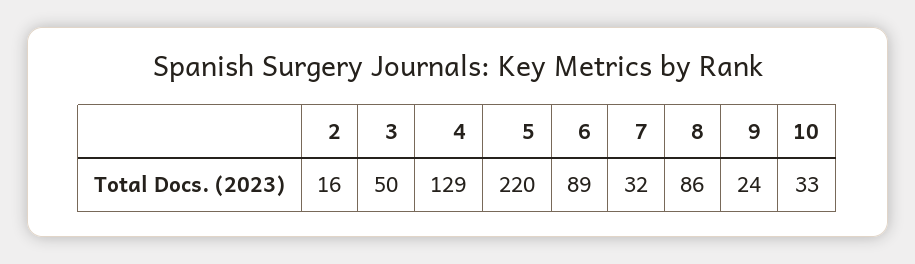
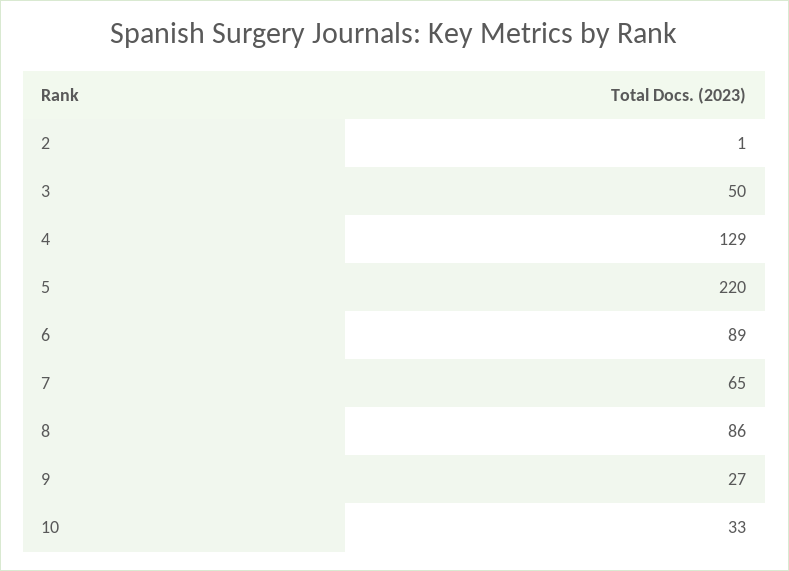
  {
-   "2": 16,
+   "2": 1,
    "3": 50,
    "4": 129,
    "5": 220,
    "6": 89,
-   "7": 32,
+   "7": 65,
    "8": 86,
-   "9": 24,
+   "9": 27,
    "10": 33
  }

